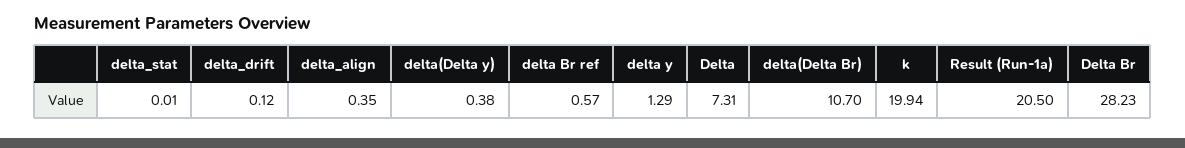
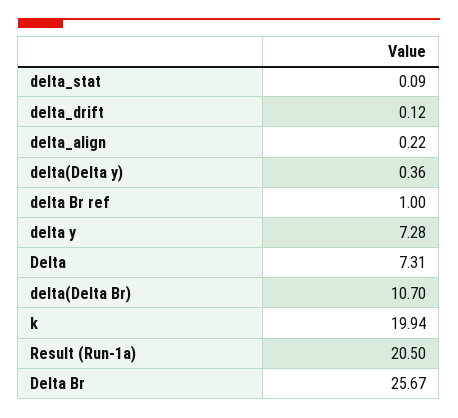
  {
-   "delta_stat": 0.01,
+   "delta_stat": 0.09,
    "delta_drift": 0.12,
-   "delta_align": 0.35,
+   "delta_align": 0.22,
-   "delta(Delta y)": 0.38,
+   "delta(Delta y)": 0.36,
-   "delta Br ref": 0.57,
+   "delta Br ref": 1,
-   "delta y": 1.29,
+   "delta y": 7.28,
    "Delta": 7.31,
    "delta(Delta Br)": 10.7,
    "k": 19.94,
    "Result (Run-1a)": 20.5,
-   "Delta Br": 28.23
+   "Delta Br": 25.67
  }

